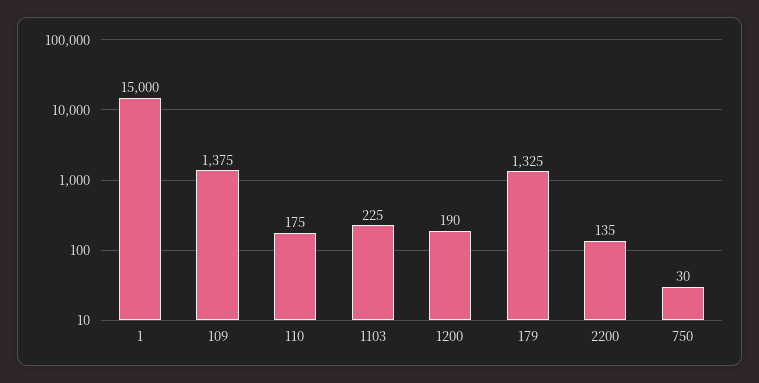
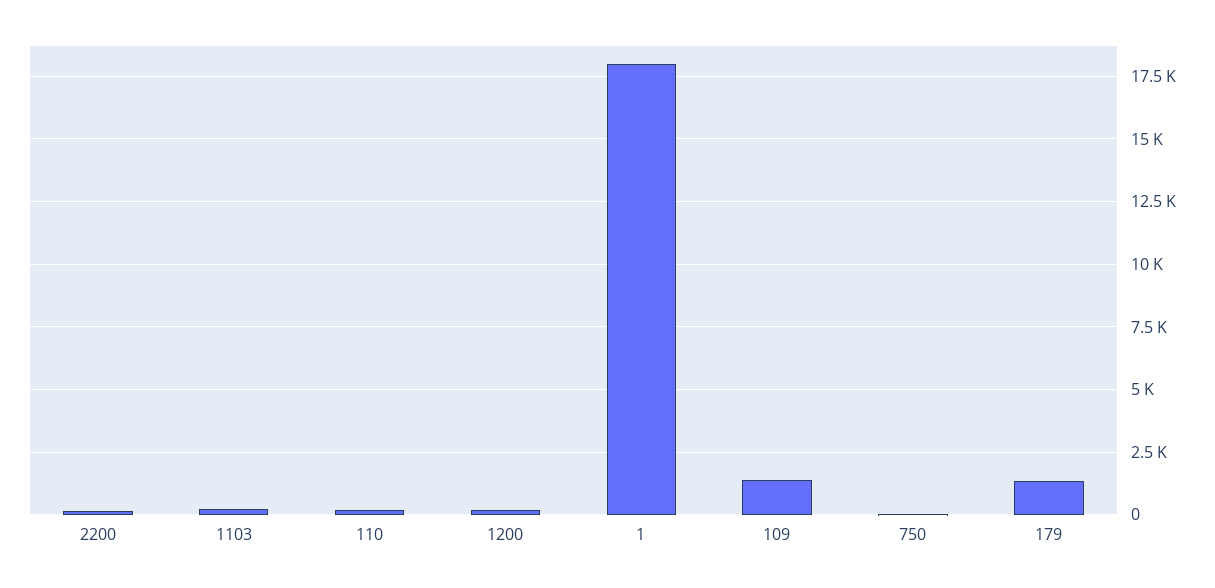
  {
-   "1": 15000,
+   "1": 18000,
    "109": 1375,
    "110": 175,
    "1103": 225,
    "1200": 190,
    "179": 1325,
    "2200": 135,
    "750": 30
  }

